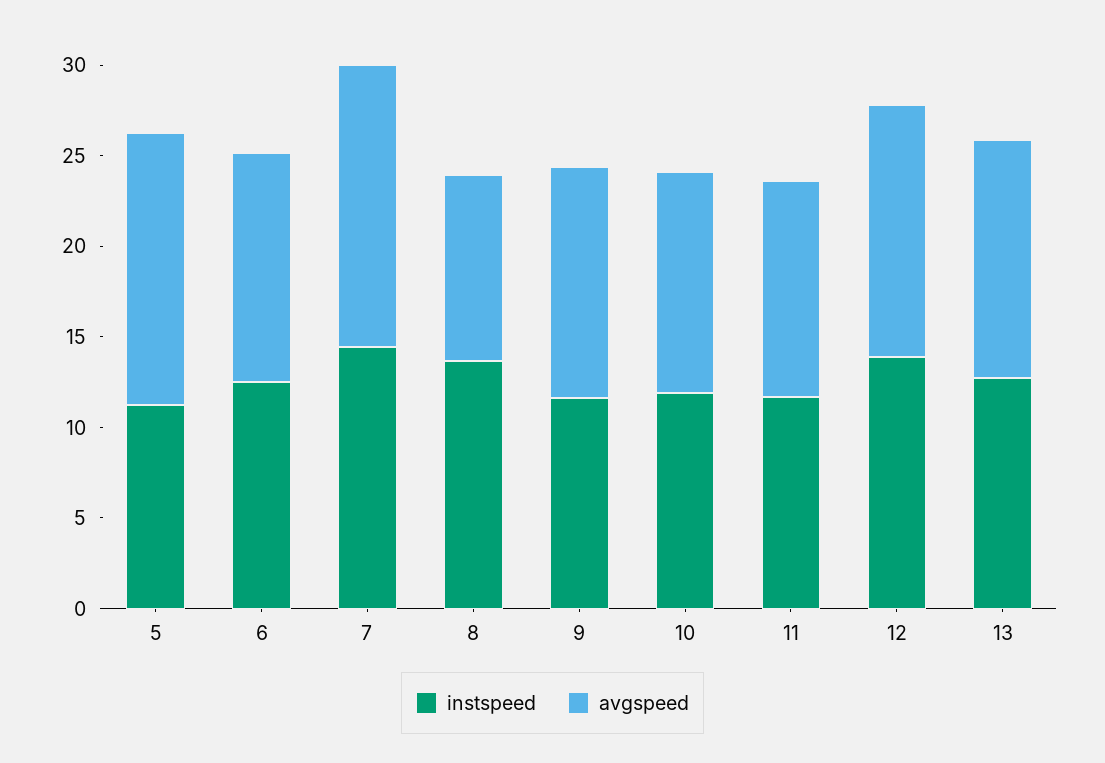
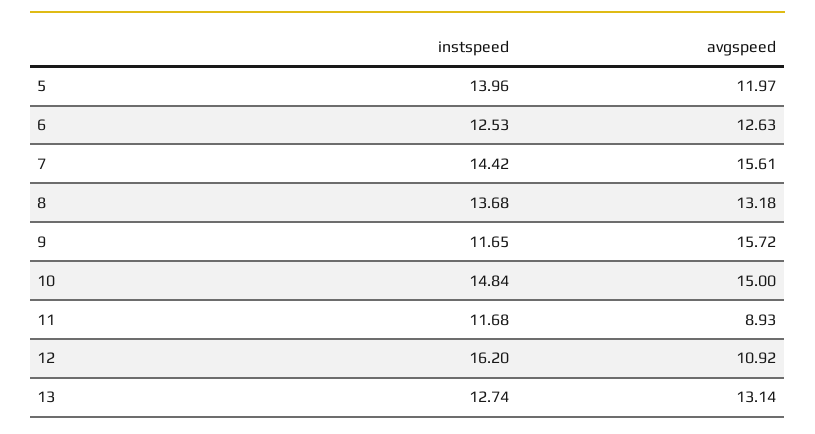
  {
    "instspeed": {
-     "5": 11,
+     "5": 13.96,
      "6": 12.53,
      "7": 14.42,
      "8": 13.68,
      "9": 11.65,
-     "10": 12,
+     "10": 14.84,
      "11": 11.68,
-     "12": 14,
+     "12": 16.2,
      "13": 12.74
    },
    "avgspeed": {
-     "5": 15,
+     "5": 11.97,
      "6": 12.63,
      "7": 15.61,
-     "8": 10,
+     "8": 13.18,
-     "9": 13,
+     "9": 15.72,
-     "10": 12,
+     "10": 15,
-     "11": 12,
+     "11": 8.93,
-     "12": 14,
+     "12": 10.92,
      "13": 13.14
    }
  }

